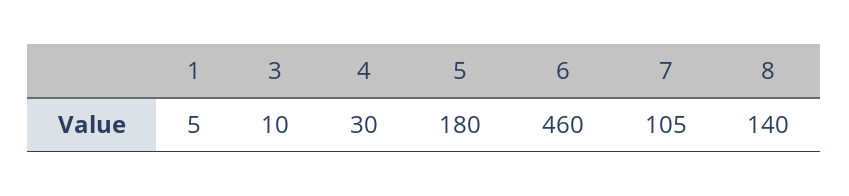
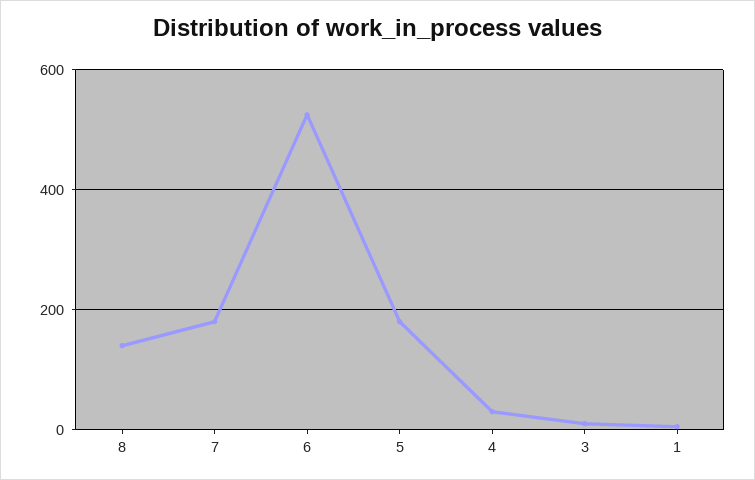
  {
    "1": 5,
    "3": 10,
    "4": 30,
    "5": 180,
-   "6": 460,
+   "6": 520,
-   "7": 105,
+   "7": 180,
    "8": 140
  }

